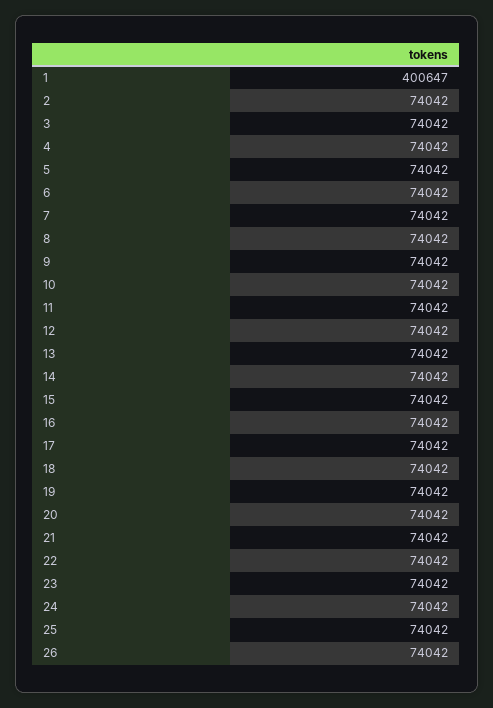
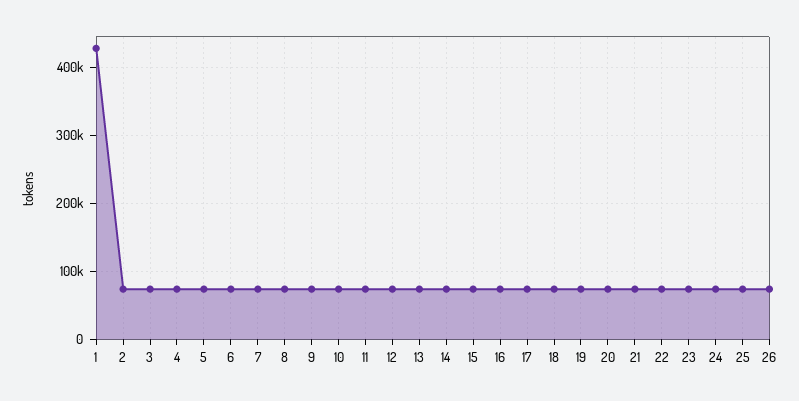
  {
-   "1": 400647,
+   "1": 430000,
    "2": 74042,
    "3": 74042,
    "4": 74042,
    "5": 74042,
    "6": 74042,
    "7": 74042,
    "8": 74042,
    "9": 74042,
    "10": 74042,
    "11": 74042,
    "12": 74042,
    "13": 74042,
    "14": 74042,
    "15": 74042,
    "16": 74042,
    "17": 74042,
    "18": 74042,
    "19": 74042,
    "20": 74042,
    "21": 74042,
    "22": 74042,
    "23": 74042,
    "24": 74042,
    "25": 74042,
    "26": 74042
  }

